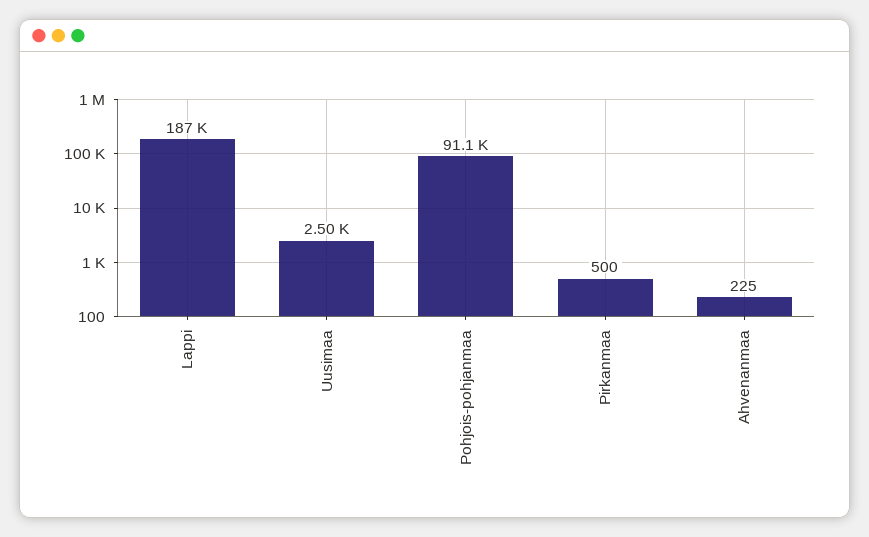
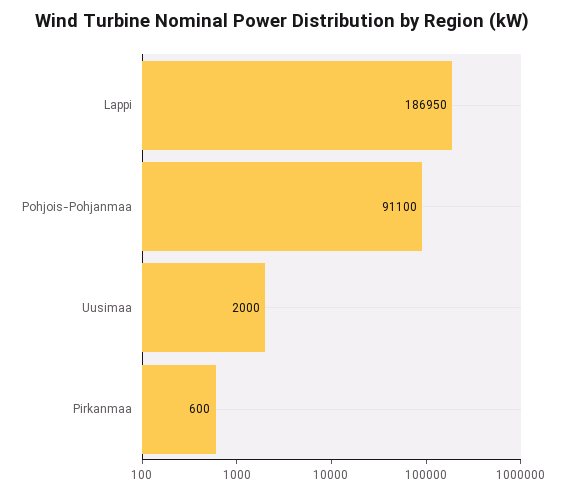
  {
    "Lappi": 186950,
-   "Uusimaa": 2500,
+   "Uusimaa": 2000,
    "Pohjois-pohjanmaa": 91100,
-   "Pirkanmaa": 500,
+   "Pirkanmaa": 600
-   "Ahvenanmaa": 225
  }

